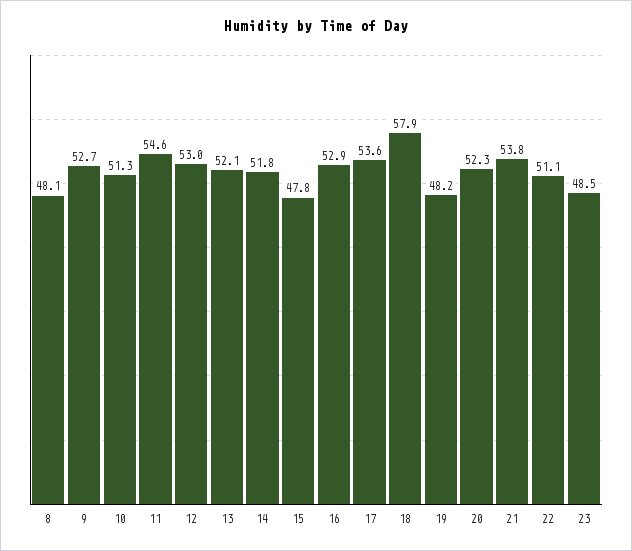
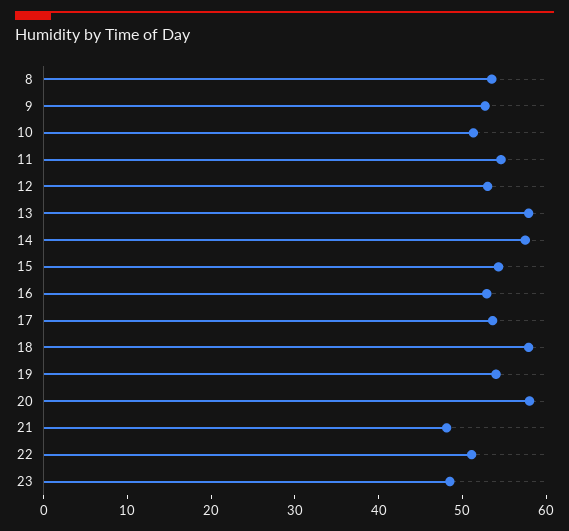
  {
-   "8": 48.1,
+   "8": 54,
    "9": 52.7,
    "10": 51.3,
    "11": 54.6,
    "12": 53,
-   "13": 52.1,
+   "13": 58,
-   "14": 51.8,
+   "14": 58,
-   "15": 47.8,
+   "15": 54,
    "16": 52.9,
    "17": 53.6,
    "18": 57.9,
-   "19": 48.2,
+   "19": 54,
-   "20": 52.3,
+   "20": 58,
-   "21": 53.8,
+   "21": 48,
    "22": 51.1,
    "23": 48.5
  }

